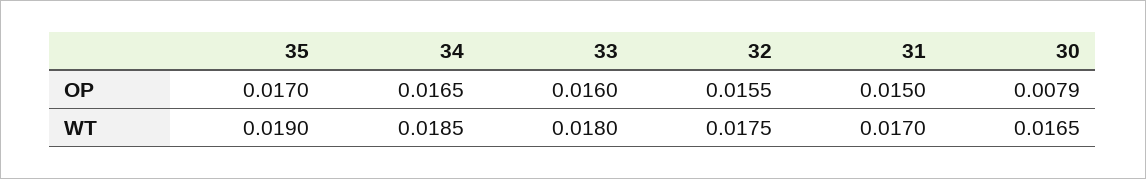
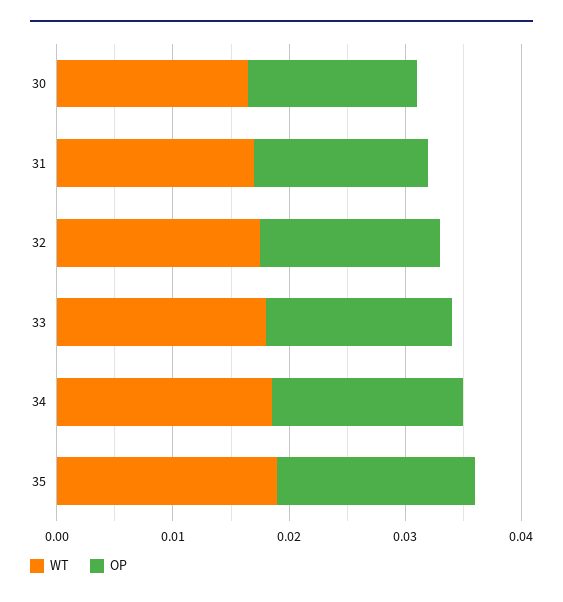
  {
    "OP": {
      "35": 0.017,
      "34": 0.0165,
      "33": 0.016,
      "32": 0.0155,
      "31": 0.015,
-     "30": 0.0079
+     "30": 0.014
    },
    "WT": {
      "35": 0.019,
      "34": 0.0185,
      "33": 0.018,
      "32": 0.0175,
      "31": 0.017,
      "30": 0.0165
    }
  }

